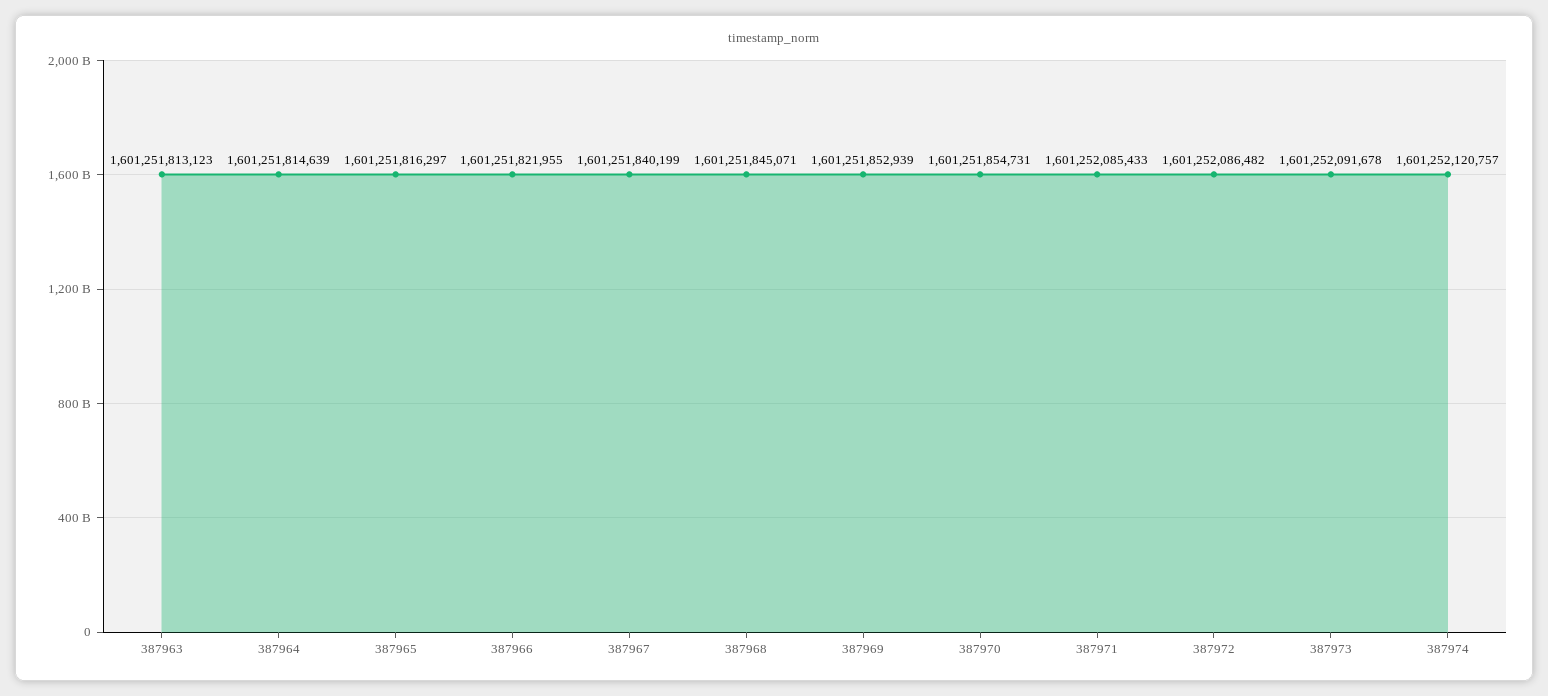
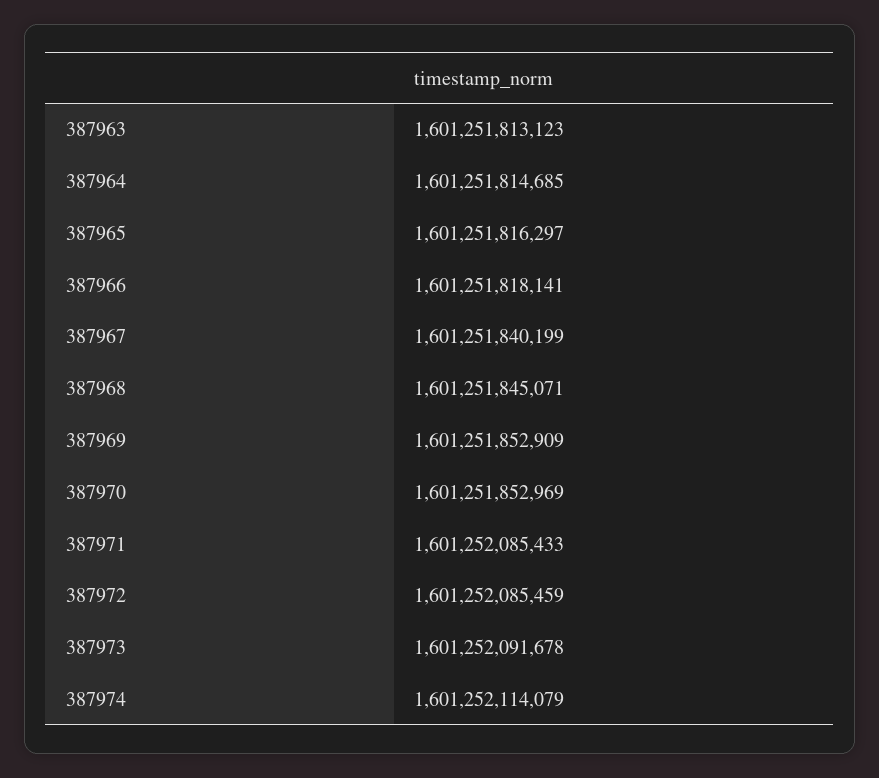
  {
    "387963": 1601251813123,
-   "387964": 1601251814639,
+   "387964": 1601251814685,
    "387965": 1601251816297,
-   "387966": 1601251821955,
+   "387966": 1601251818141,
    "387967": 1601251840199,
    "387968": 1601251845071,
-   "387969": 1601251852939,
+   "387969": 1601251852909,
-   "387970": 1601251854731,
+   "387970": 1601251852969,
    "387971": 1601252085433,
-   "387972": 1601252086482,
+   "387972": 1601252085459,
    "387973": 1601252091678,
-   "387974": 1601252120757
+   "387974": 1601252114079
  }

